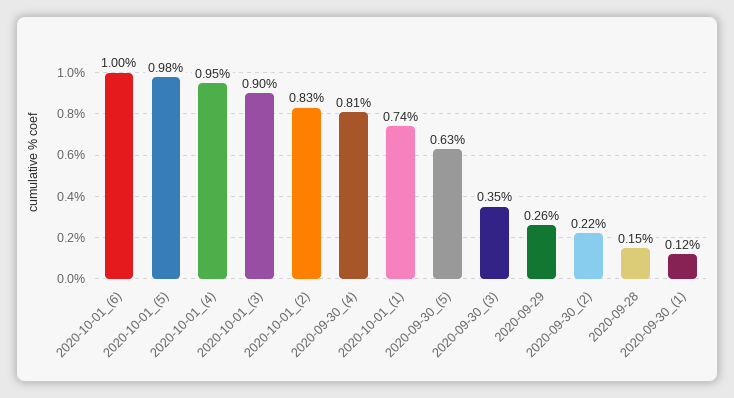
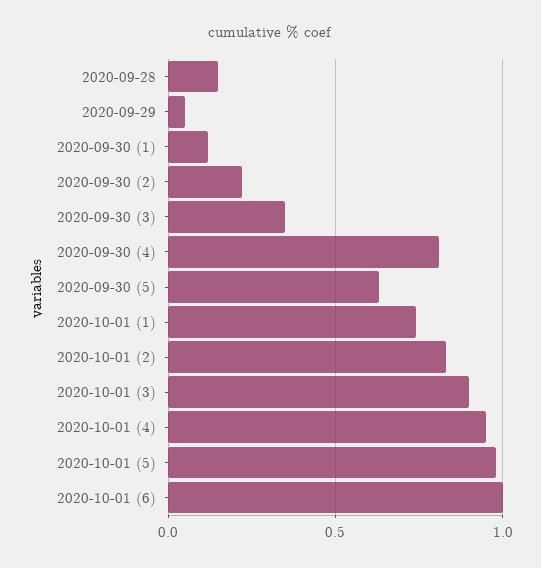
  {
    "2020-10-01_(6)": 1,
    "2020-10-01_(5)": 0.98,
    "2020-10-01_(4)": 0.95,
    "2020-10-01_(3)": 0.9,
    "2020-10-01_(2)": 0.83,
    "2020-09-30_(4)": 0.81,
    "2020-10-01_(1)": 0.74,
    "2020-09-30_(5)": 0.63,
    "2020-09-30_(3)": 0.35,
-   "2020-09-29": 0.26,
+   "2020-09-29": 0.05,
    "2020-09-30_(2)": 0.22,
    "2020-09-28": 0.15,
    "2020-09-30_(1)": 0.12
  }

